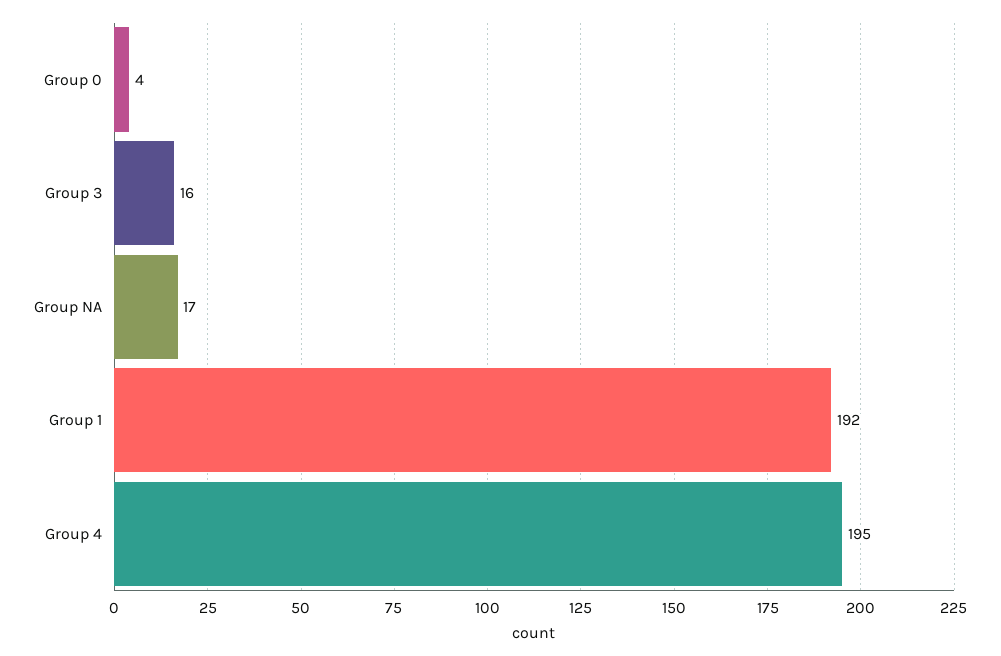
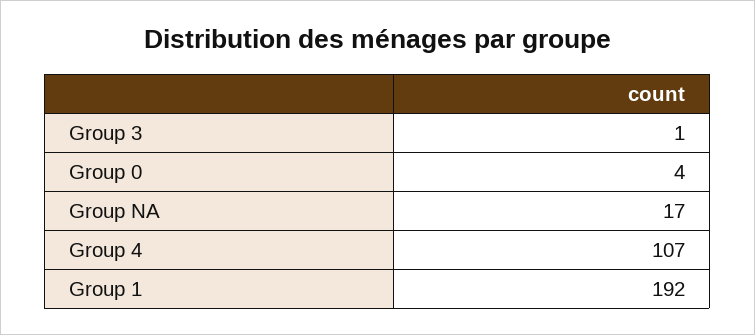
  {
    "Group 0": 4,
-   "Group 3": 16,
+   "Group 3": 1,
    "Group NA": 17,
    "Group 1": 192,
-   "Group 4": 195
+   "Group 4": 107
  }

